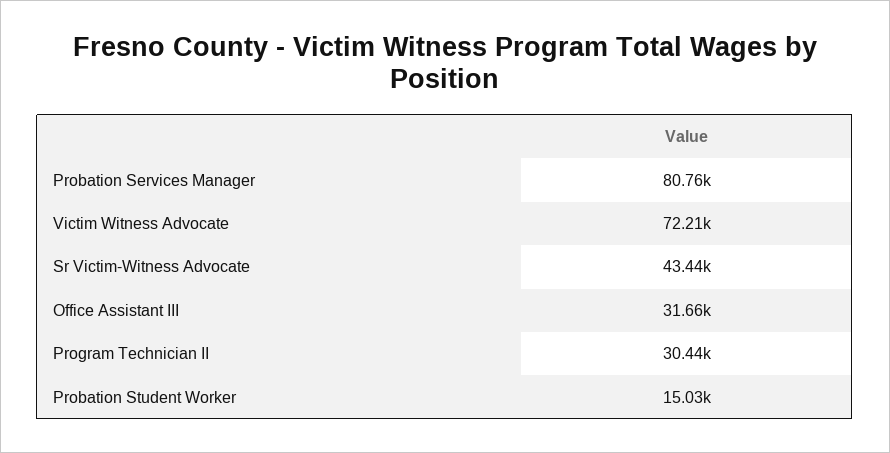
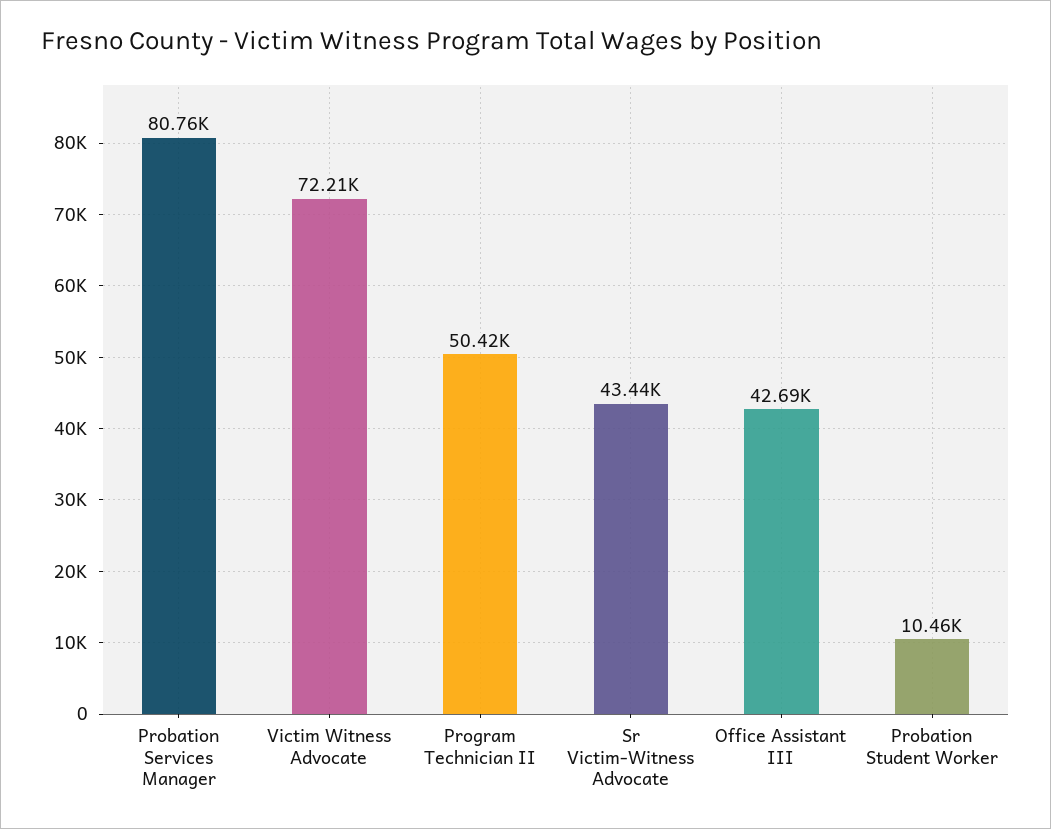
  {
    "Probation Services Manager": 80760,
    "Victim Witness Advocate": 72210,
    "Sr Victim-Witness Advocate": 43440,
-   "Office Assistant III": 31660,
+   "Office Assistant III": 42690,
-   "Program Technician II": 30440,
+   "Program Technician II": 50420,
-   "Probation Student Worker": 15030
+   "Probation Student Worker": 10460
  }

